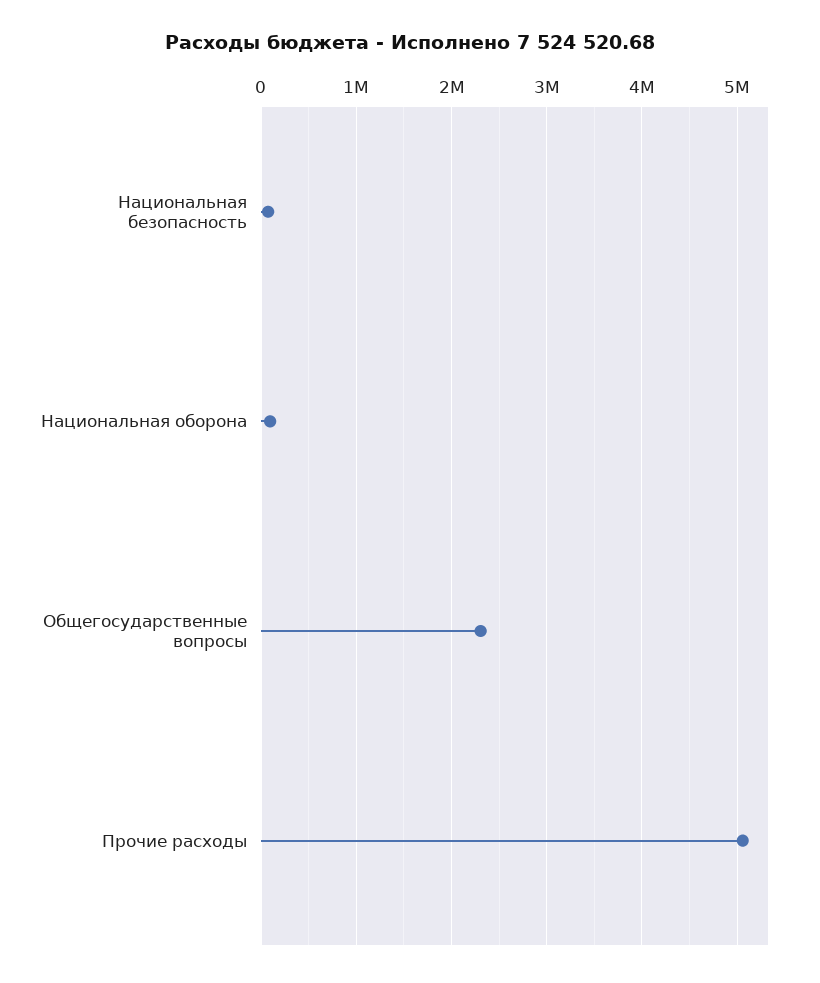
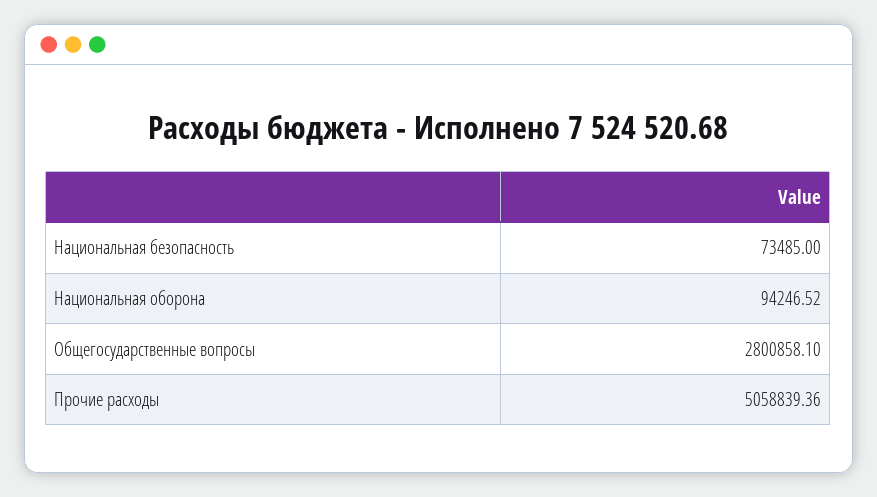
  {
    "Национальная безопасность": 73485,
    "Национальная оборона": 94246.52,
-   "Общегосударственные вопросы": 2300000,
+   "Общегосударственные вопросы": 2800858.1,
    "Прочие расходы": 5058839.36
  }

